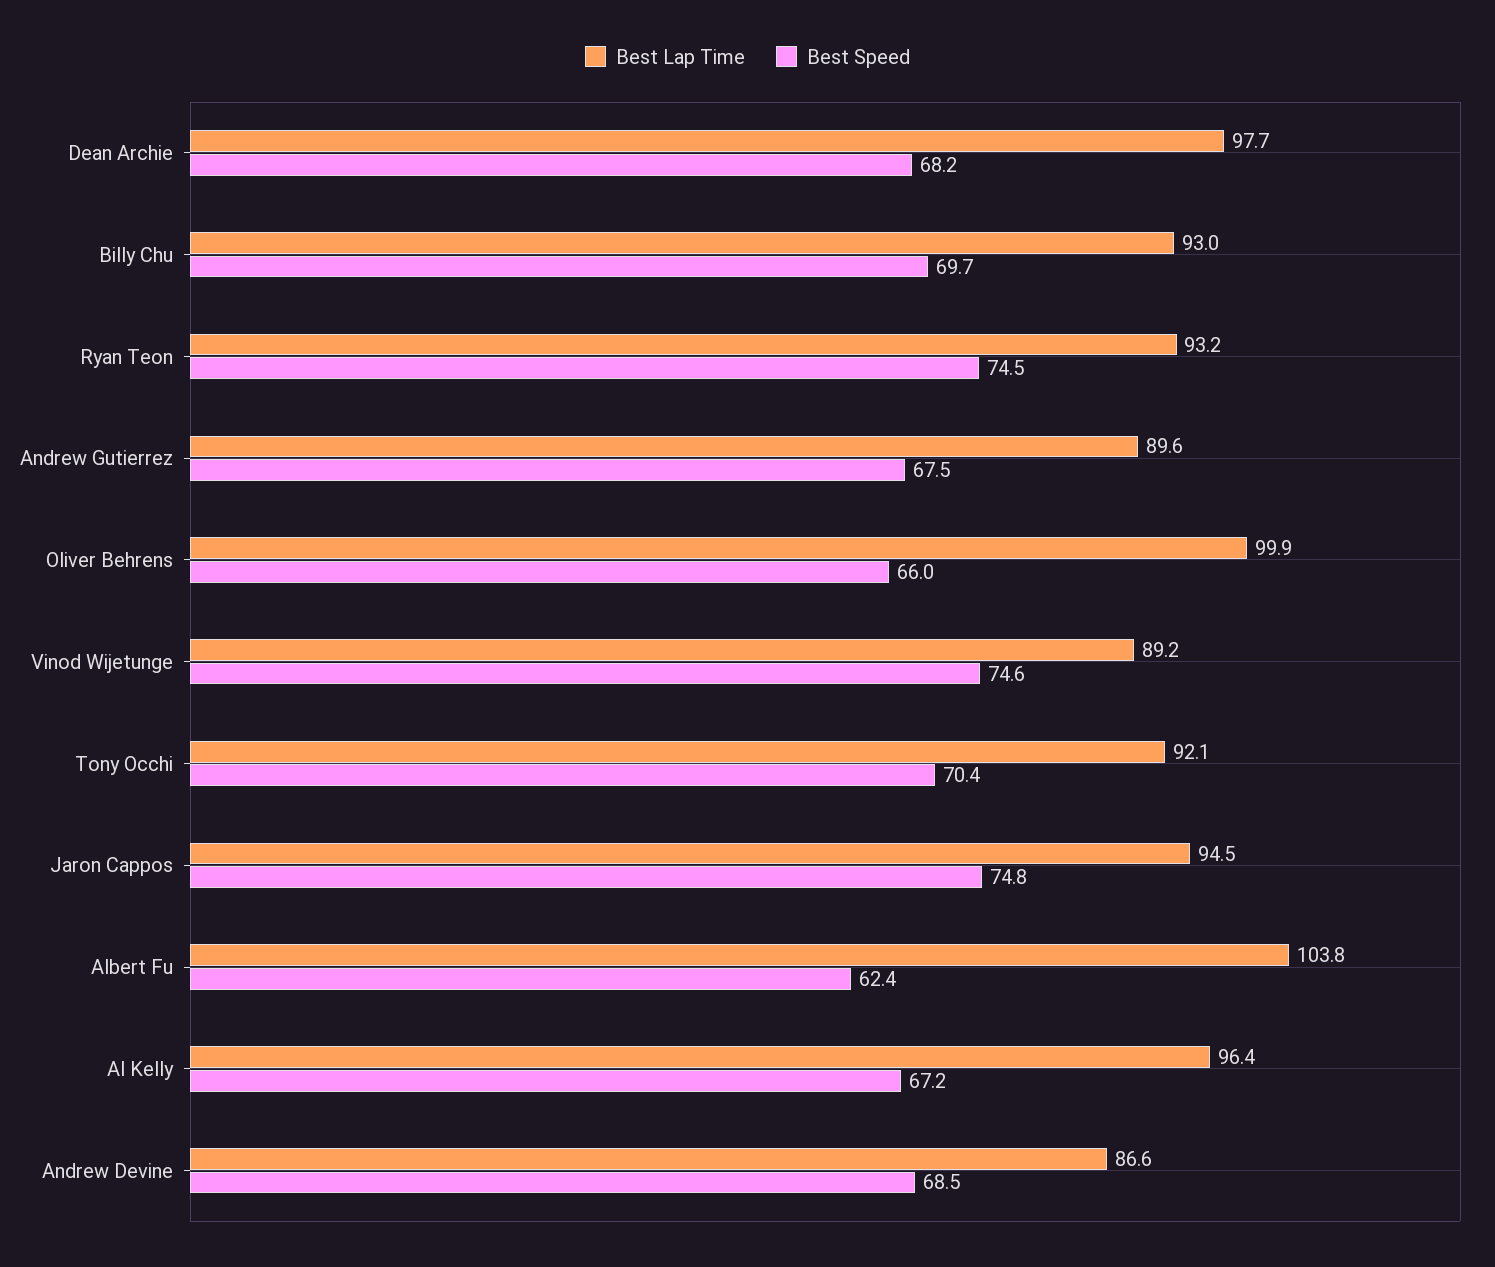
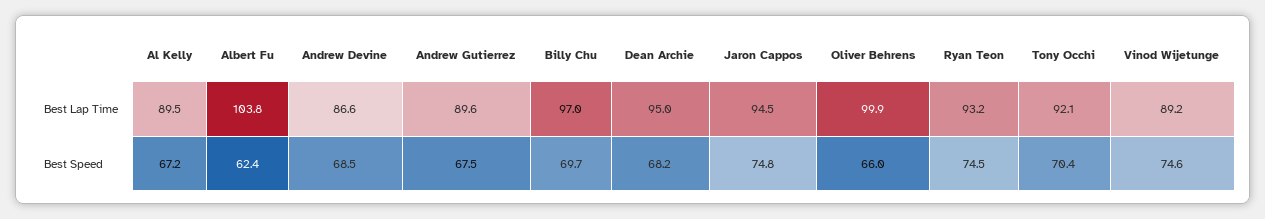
  {
    "Best Lap Time": {
-     "Dean Archie": 97.7,
+     "Dean Archie": 95,
-     "Billy Chu": 93,
+     "Billy Chu": 97,
      "Ryan Teon": 93.2,
      "Andrew Gutierrez": 89.6,
      "Oliver Behrens": 99.9,
      "Vinod Wijetunge": 89.2,
      "Tony Occhi": 92.1,
      "Jaron Cappos": 94.5,
      "Albert Fu": 103.8,
-     "Al Kelly": 96.4,
+     "Al Kelly": 89.5,
      "Andrew Devine": 86.6
    },
    "Best Speed": {
      "Dean Archie": 68.2,
      "Billy Chu": 69.7,
      "Ryan Teon": 74.5,
      "Andrew Gutierrez": 67.5,
      "Oliver Behrens": 66,
      "Vinod Wijetunge": 74.6,
      "Tony Occhi": 70.4,
      "Jaron Cappos": 74.8,
      "Albert Fu": 62.4,
      "Al Kelly": 67.2,
      "Andrew Devine": 68.5
    }
  }

